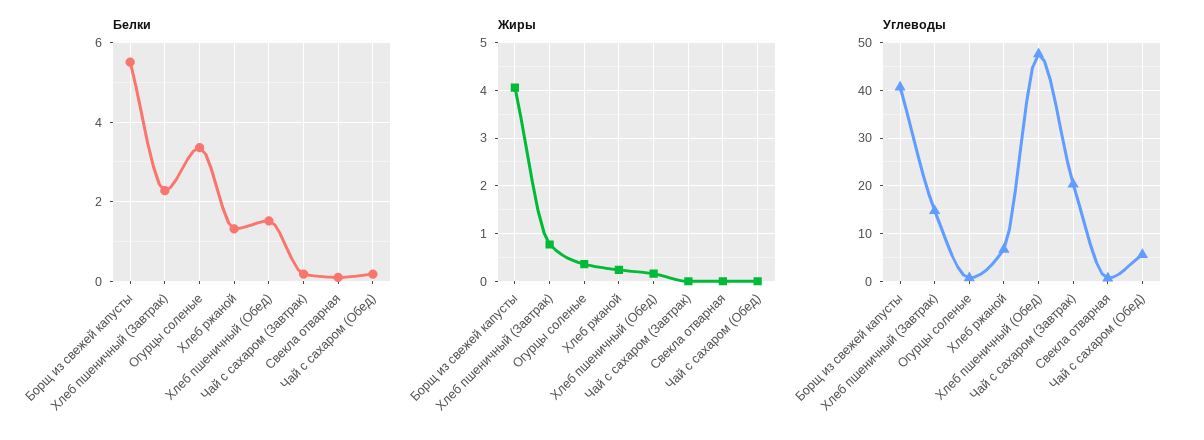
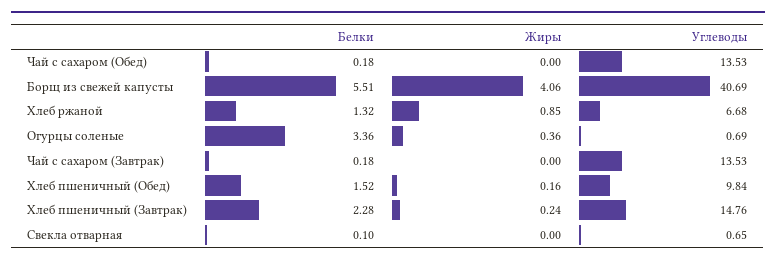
  {
    "Белки": {
      "Борщ из свежей капусты": 5.51,
      "Хлеб пшеничный (Завтрак)": 2.28,
      "Огурцы соленые": 3.36,
      "Хлеб ржаной": 1.32,
      "Хлеб пшеничный (Обед)": 1.52,
      "Чай с сахаром (Завтрак)": 0.18,
      "Свекла отварная": 0.1,
      "Чай с сахаром (Обед)": 0.18
    },
    "Жиры": {
      "Борщ из свежей капусты": 4.06,
-     "Хлеб пшеничный (Завтрак)": 0.8,
+     "Хлеб пшеничный (Завтрак)": 0.24,
      "Огурцы соленые": 0.36,
-     "Хлеб ржаной": 0.2,
+     "Хлеб ржаной": 0.85,
      "Хлеб пшеничный (Обед)": 0.16,
      "Чай с сахаром (Завтрак)": 0,
      "Свекла отварная": 0,
      "Чай с сахаром (Обед)": 0
    },
    "Углеводы": {
      "Борщ из свежей капусты": 40.69,
      "Хлеб пшеничный (Завтрак)": 14.76,
      "Огурцы соленые": 0.69,
      "Хлеб ржаной": 6.68,
-     "Хлеб пшеничный (Обед)": 48,
+     "Хлеб пшеничный (Обед)": 9.84,
-     "Чай с сахаром (Завтрак)": 20,
+     "Чай с сахаром (Завтрак)": 13.53,
      "Свекла отварная": 0.65,
-     "Чай с сахаром (Обед)": 6
+     "Чай с сахаром (Обед)": 13.53
    }
  }

